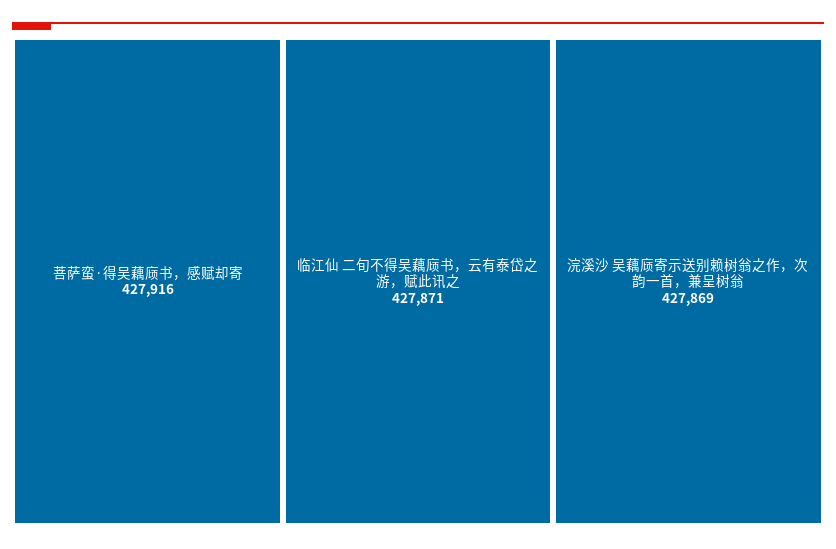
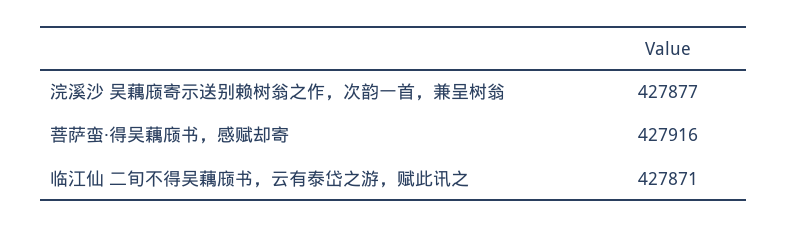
  {
    "菩萨蛮·得吴藕庼书，感赋却寄": 427916,
    "临江仙 二旬不得吴藕庼书，云有泰岱之游，赋此讯之": 427871,
-   "浣溪沙 吴藕庼寄示送别赖树翁之作，次韵一首，兼呈树翁": 427869
+   "浣溪沙 吴藕庼寄示送别赖树翁之作，次韵一首，兼呈树翁": 427877
  }

